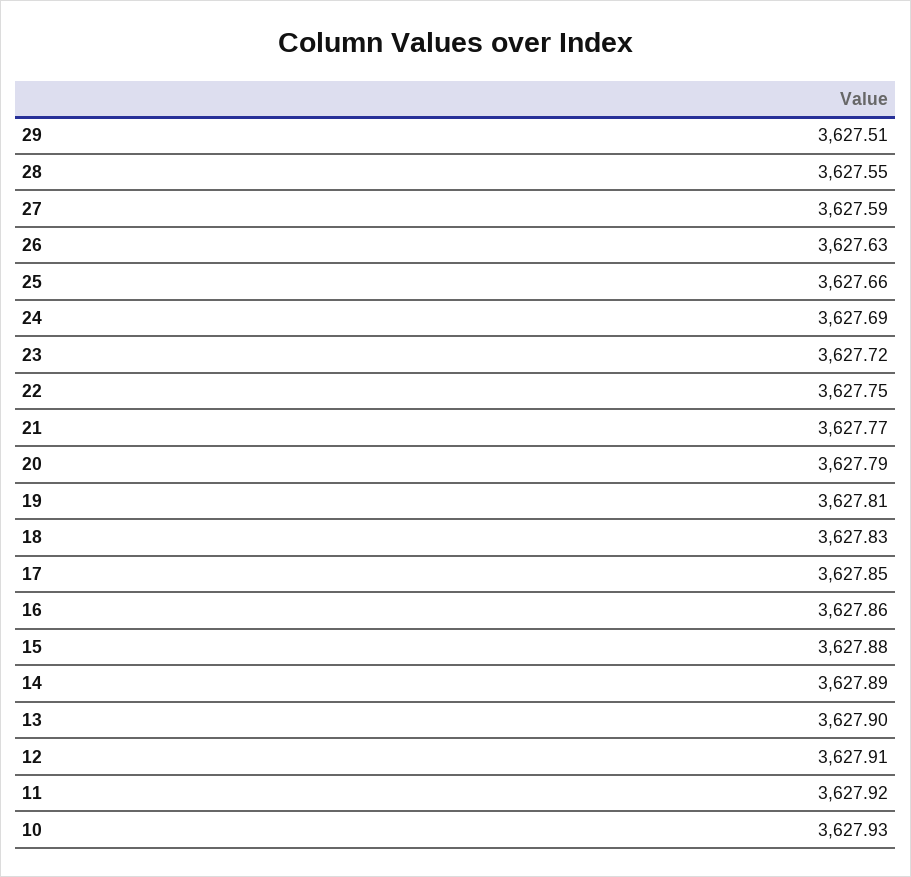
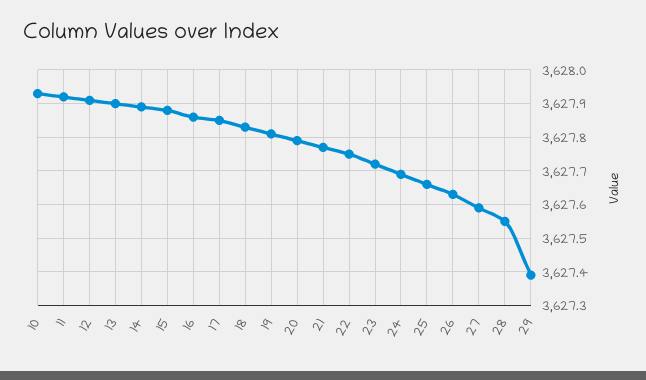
  {
-   "29": 3627.51,
+   "29": 3627.4,
    "28": 3627.55,
    "27": 3627.59,
    "26": 3627.63,
    "25": 3627.66,
    "24": 3627.69,
    "23": 3627.72,
    "22": 3627.75,
    "21": 3627.77,
    "20": 3627.79,
    "19": 3627.81,
    "18": 3627.83,
    "17": 3627.85,
    "16": 3627.86,
    "15": 3627.88,
    "14": 3627.89,
    "13": 3627.9,
    "12": 3627.91,
    "11": 3627.92,
    "10": 3627.93
  }

